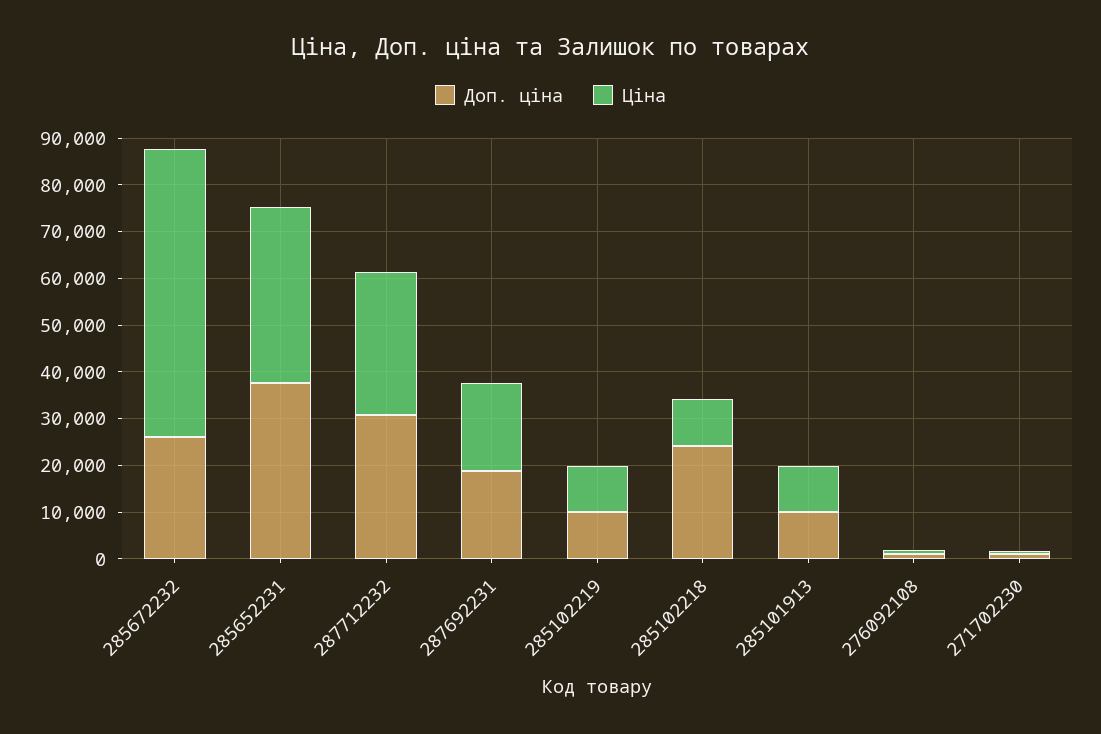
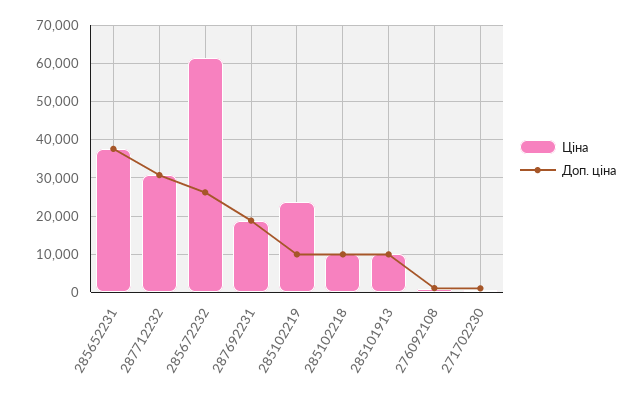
  {
    "Доп. ціна": {
      "285672232": 26000,
      "285652231": 38000,
      "287712232": 30000,
      "287692231": 18000,
      "285102219": 10000,
-     "285102218": 24000,
+     "285102218": 10000,
      "285101913": 10000,
      "276092108": 2000,
      "271702230": 2000
    },
    "Ціна": {
      "285672232": 62000,
      "285652231": 38000,
      "287712232": 30000,
      "287692231": 18000,
-     "285102219": 10000,
+     "285102219": 24000,
      "285102218": 10000,
      "285101913": 10000,
      "276092108": 0,
      "271702230": 0
    }
  }

